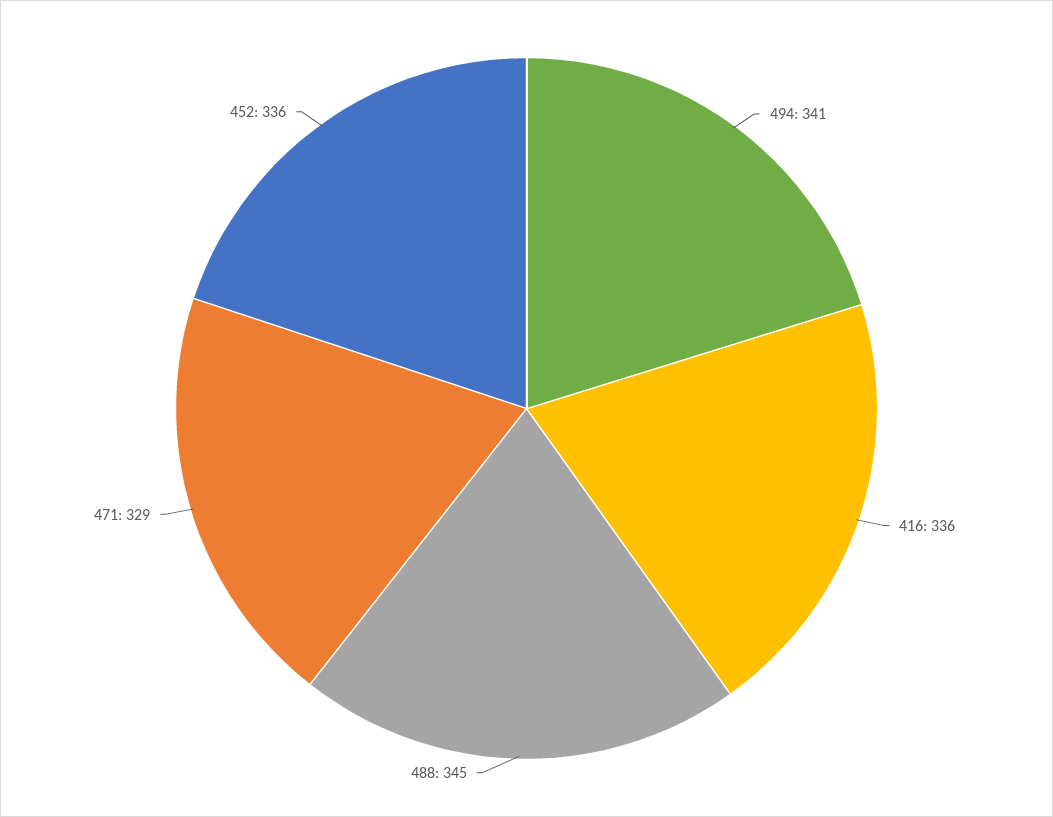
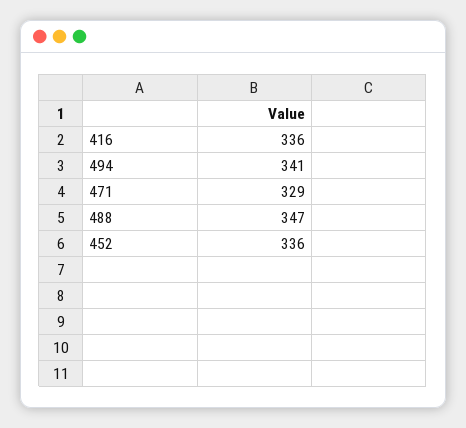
  {
    "494": 341,
    "416": 336,
-   "488": 345,
+   "488": 347,
    "471": 329,
    "452": 336
  }

